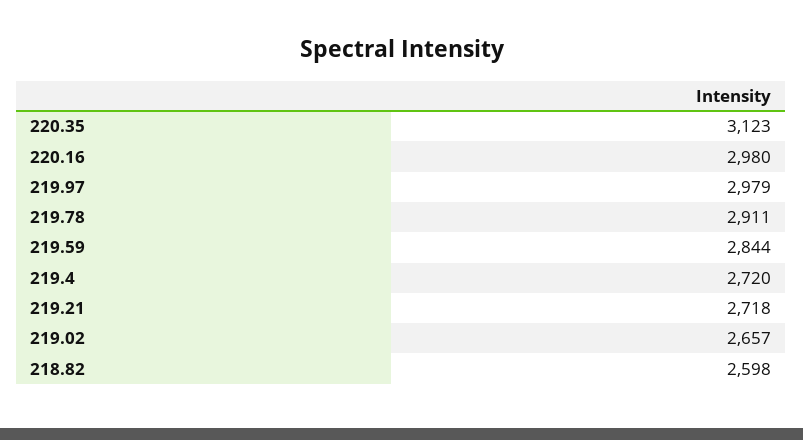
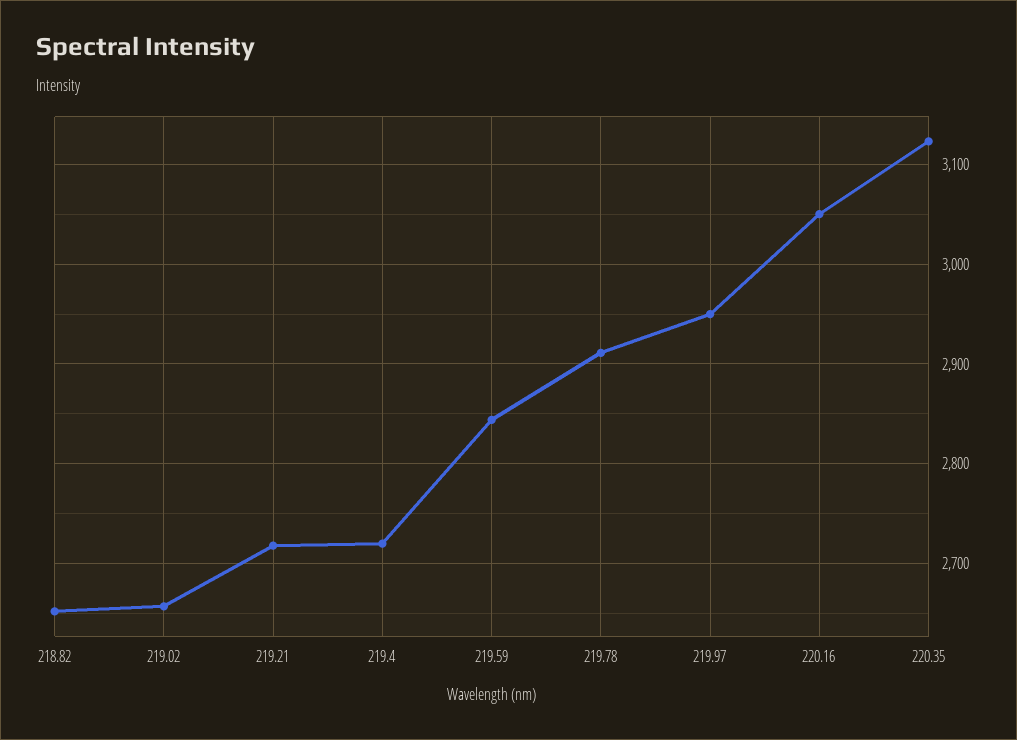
  {
    "220.35": 3123,
-   "220.16": 2980,
+   "220.16": 3050,
-   "219.97": 2979,
+   "219.97": 2950,
    "219.78": 2911,
    "219.59": 2844,
    "219.4": 2720,
    "219.21": 2718,
    "219.02": 2657,
-   "218.82": 2598
+   "218.82": 2650
  }

